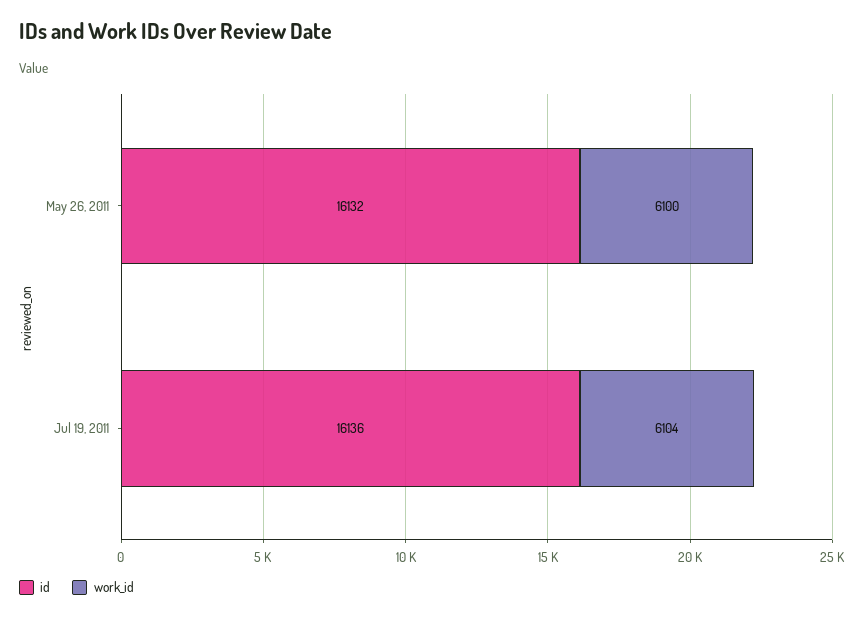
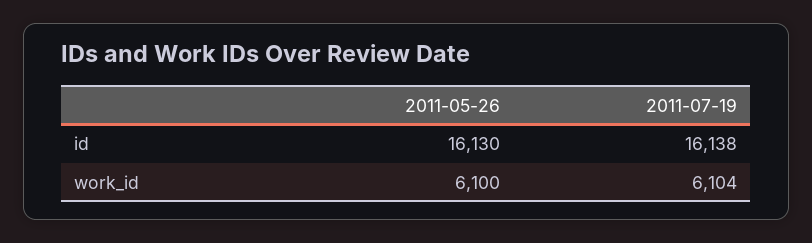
  {
    "id": {
-     "May 26, 2011": 16132,
+     "May 26, 2011": 16130,
-     "Jul 19, 2011": 16136
+     "Jul 19, 2011": 16138
    },
    "work_id": {
      "May 26, 2011": 6100,
      "Jul 19, 2011": 6104
    }
  }

